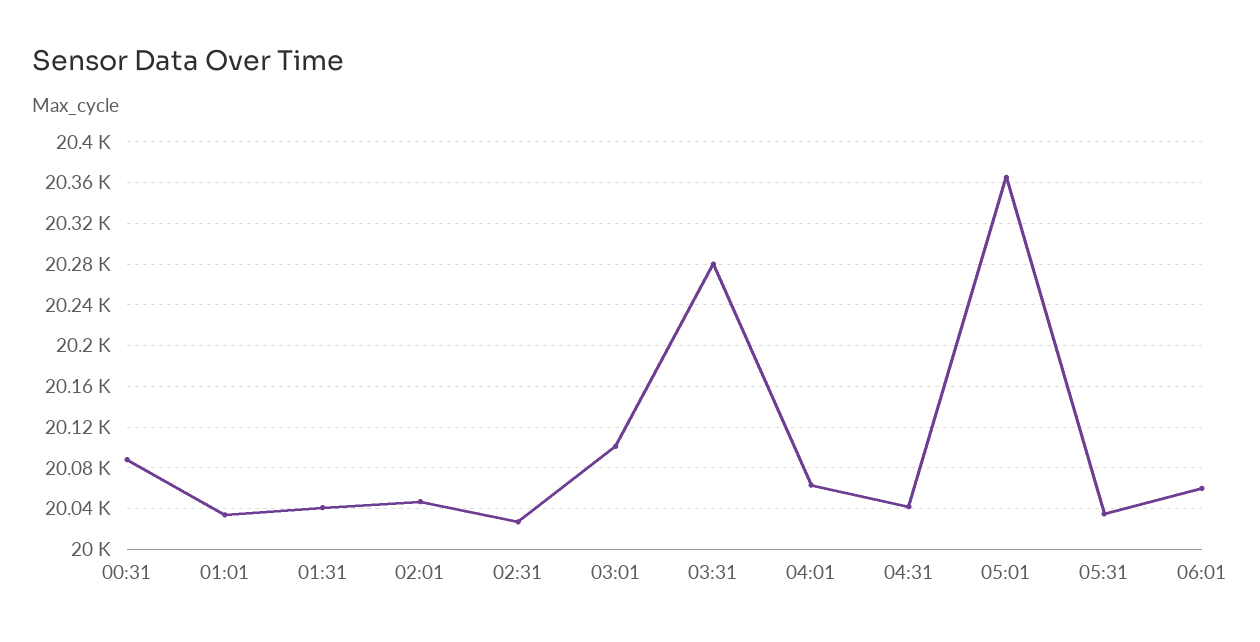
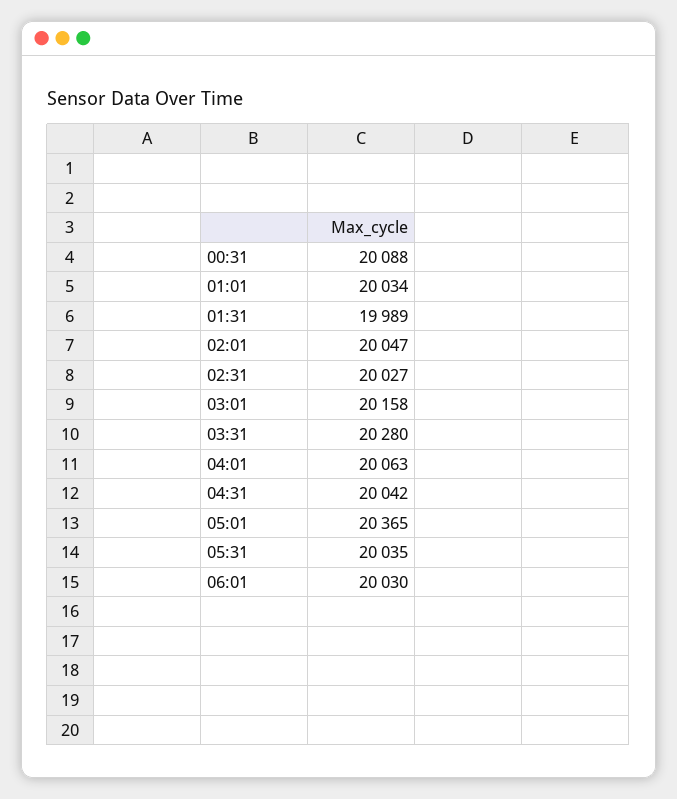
  {
    "00:31": 20088,
    "01:01": 20034,
-   "01:31": 20040,
+   "01:31": 19989,
    "02:01": 20047,
    "02:31": 20027,
-   "03:01": 20100,
+   "03:01": 20158,
    "03:31": 20280,
    "04:01": 20063,
    "04:31": 20042,
    "05:01": 20365,
    "05:31": 20035,
-   "06:01": 20060
+   "06:01": 20030
  }

